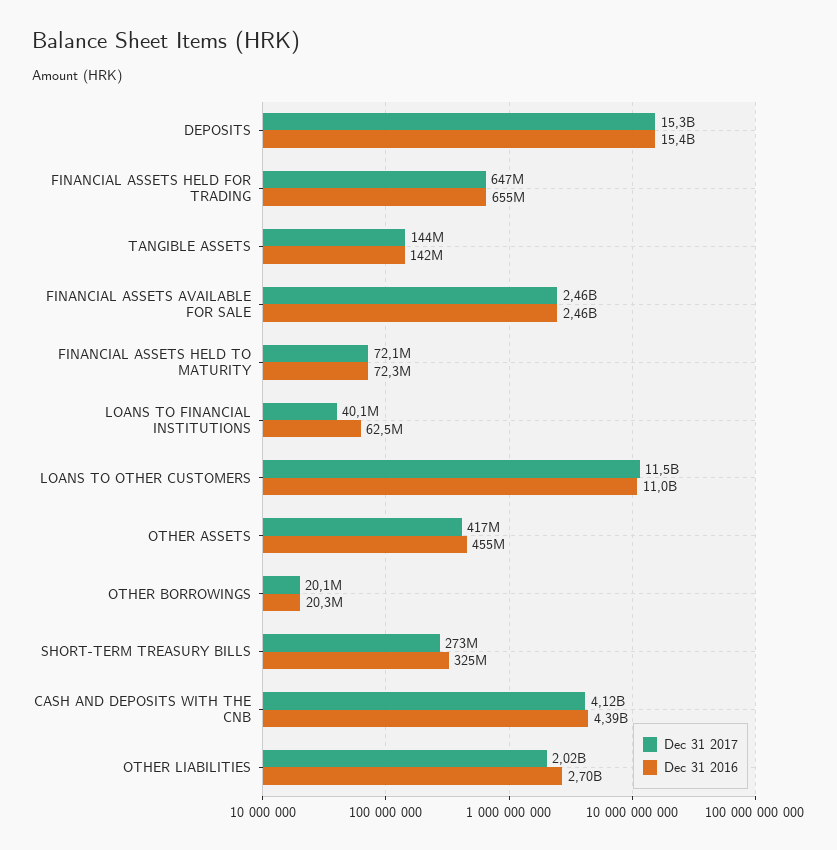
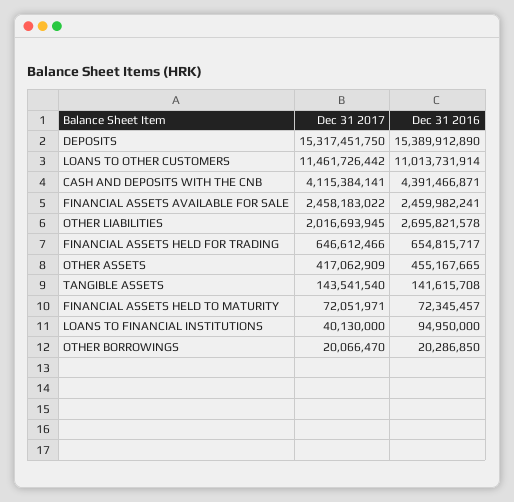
  {
    "Dec 31 2017": {
      "DEPOSITS": 15317451750,
      "FINANCIAL ASSETS HELD FOR TRADING": 646612466,
      "TANGIBLE ASSETS": 143541540,
      "FINANCIAL ASSETS AVAILABLE FOR SALE": 2458183022,
      "FINANCIAL ASSETS HELD TO MATURITY": 72051971,
      "LOANS TO FINANCIAL INSTITUTIONS": 40130000,
      "LOANS TO OTHER CUSTOMERS": 11461726442,
      "OTHER ASSETS": 417062909,
      "OTHER BORROWINGS": 20066470,
-     "SHORT-TERM TREASURY BILLS": 273000000,
      "CASH AND DEPOSITS WITH THE CNB": 4115384141,
      "OTHER LIABILITIES": 2016693945
    },
    "Dec 31 2016": {
      "DEPOSITS": 15389912890,
      "FINANCIAL ASSETS HELD FOR TRADING": 654815717,
      "TANGIBLE ASSETS": 141615708,
      "FINANCIAL ASSETS AVAILABLE FOR SALE": 2459982241,
      "FINANCIAL ASSETS HELD TO MATURITY": 72345457,
-     "LOANS TO FINANCIAL INSTITUTIONS": 62500000,
+     "LOANS TO FINANCIAL INSTITUTIONS": 94950000,
      "LOANS TO OTHER CUSTOMERS": 11013731914,
      "OTHER ASSETS": 455167665,
      "OTHER BORROWINGS": 20286850,
-     "SHORT-TERM TREASURY BILLS": 325000000,
      "CASH AND DEPOSITS WITH THE CNB": 4391466871,
      "OTHER LIABILITIES": 2695821578
    }
  }

